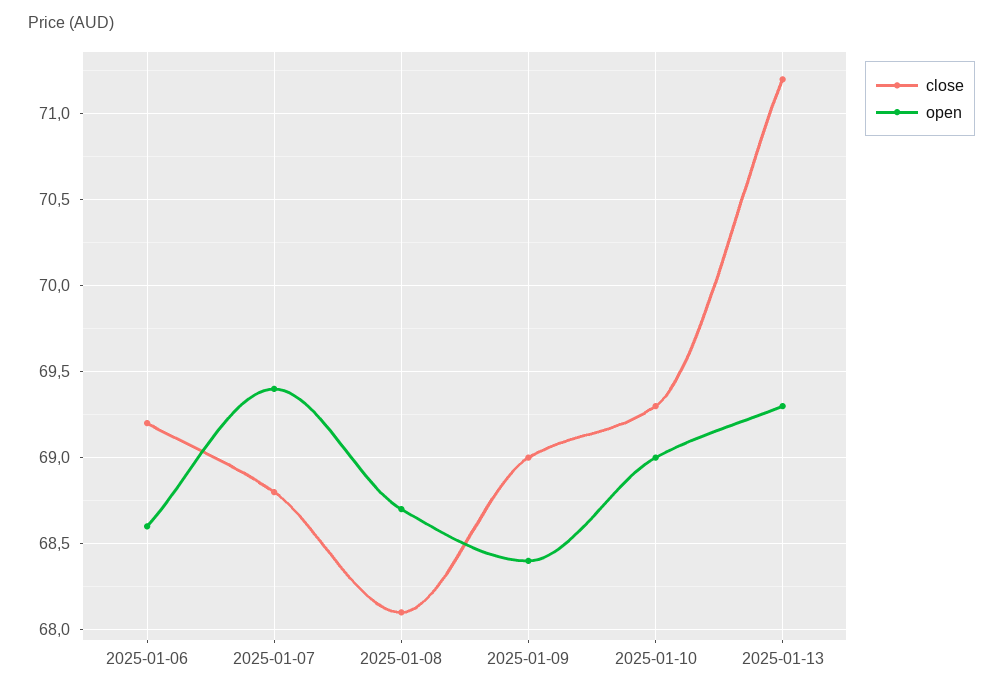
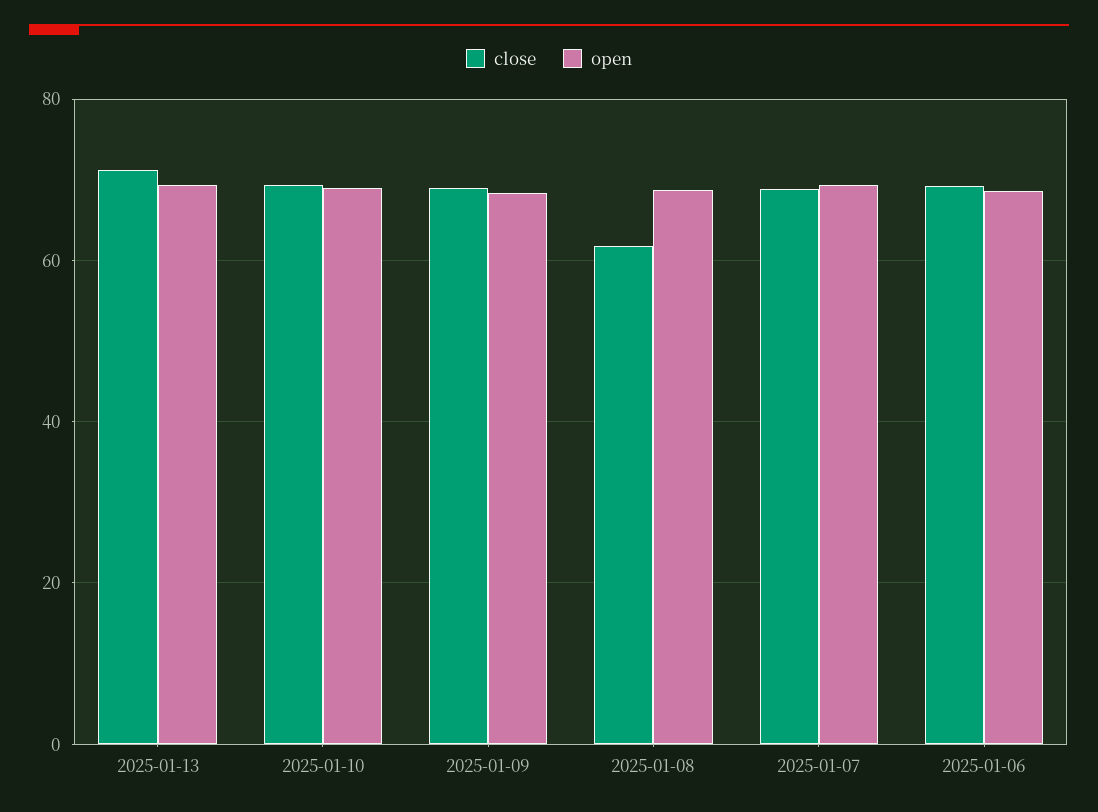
  {
    "close": {
      "2025-01-06": 69.2,
      "2025-01-07": 68.8,
-     "2025-01-08": 68.1,
+     "2025-01-08": 62,
      "2025-01-09": 69,
      "2025-01-10": 69.3,
      "2025-01-13": 71.2
    },
    "open": {
      "2025-01-06": 68.6,
      "2025-01-07": 69.4,
      "2025-01-08": 68.7,
      "2025-01-09": 68.4,
      "2025-01-10": 69,
      "2025-01-13": 69.3
    }
  }

